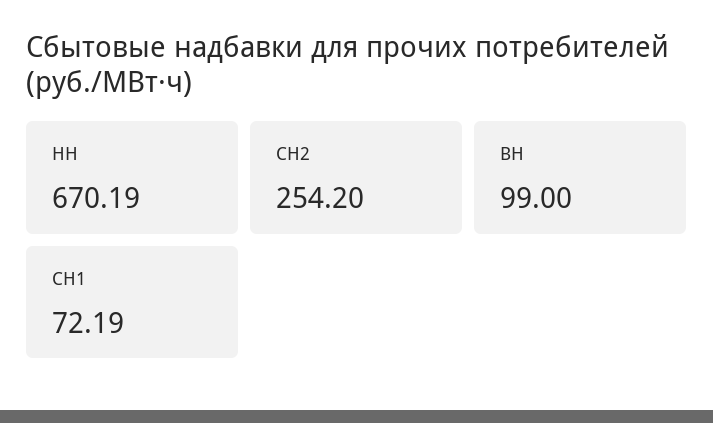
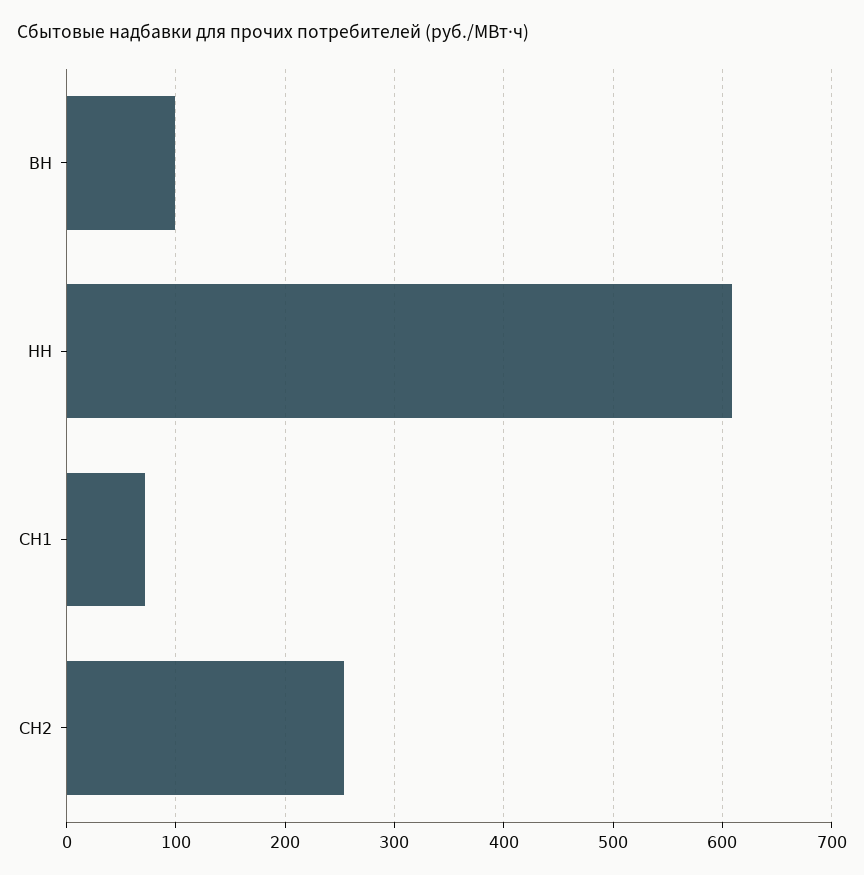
  {
-   "НН": 670.19,
+   "НН": 610,
    "СН2": 254.2,
    "ВН": 99,
    "СН1": 72.19
  }

